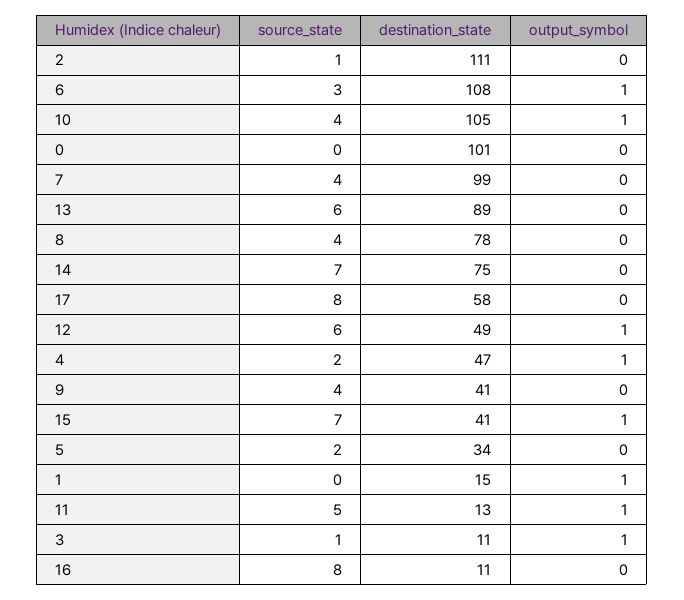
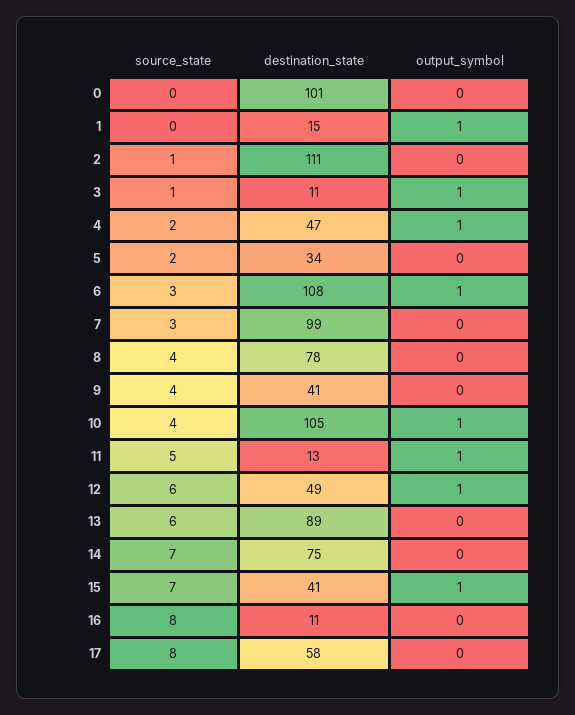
  {
    "source_state": {
      "2": 1,
      "6": 3,
      "10": 4,
      "0": 0,
-     "7": 4,
+     "7": 3,
      "13": 6,
      "8": 4,
      "14": 7,
      "17": 8,
      "12": 6,
      "4": 2,
      "9": 4,
      "15": 7,
      "5": 2,
      "1": 0,
      "11": 5,
      "3": 1,
      "16": 8
    },
    "destination_state": {
      "2": 111,
      "6": 108,
      "10": 105,
      "0": 101,
      "7": 99,
      "13": 89,
      "8": 78,
      "14": 75,
      "17": 58,
      "12": 49,
      "4": 47,
      "9": 41,
      "15": 41,
      "5": 34,
      "1": 15,
      "11": 13,
      "3": 11,
      "16": 11
    },
    "output_symbol": {
      "2": 0,
      "6": 1,
      "10": 1,
      "0": 0,
      "7": 0,
      "13": 0,
      "8": 0,
      "14": 0,
      "17": 0,
      "12": 1,
      "4": 1,
      "9": 0,
      "15": 1,
      "5": 0,
      "1": 1,
      "11": 1,
      "3": 1,
      "16": 0
    }
  }

